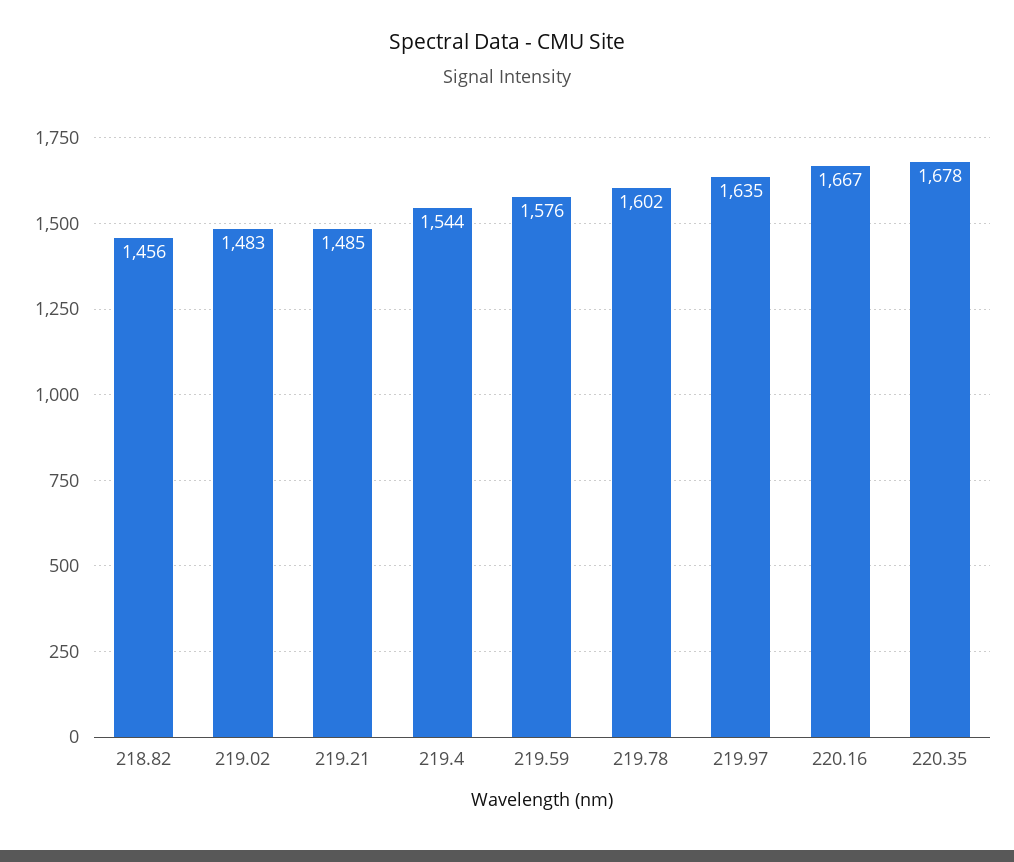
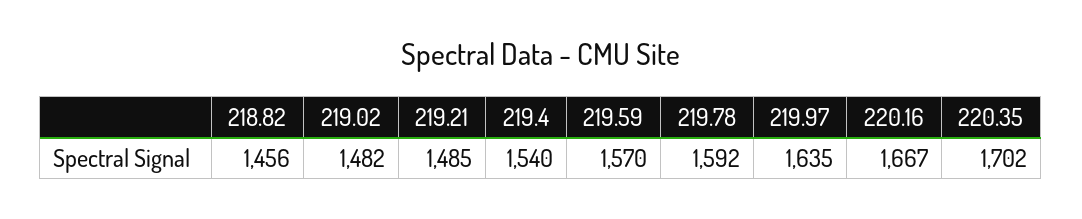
  {
    "218.82": 1456,
-   "219.02": 1483,
+   "219.02": 1482,
    "219.21": 1485,
-   "219.4": 1544,
+   "219.4": 1540,
-   "219.59": 1576,
+   "219.59": 1570,
-   "219.78": 1602,
+   "219.78": 1592,
    "219.97": 1635,
    "220.16": 1667,
-   "220.35": 1678
+   "220.35": 1702
  }

